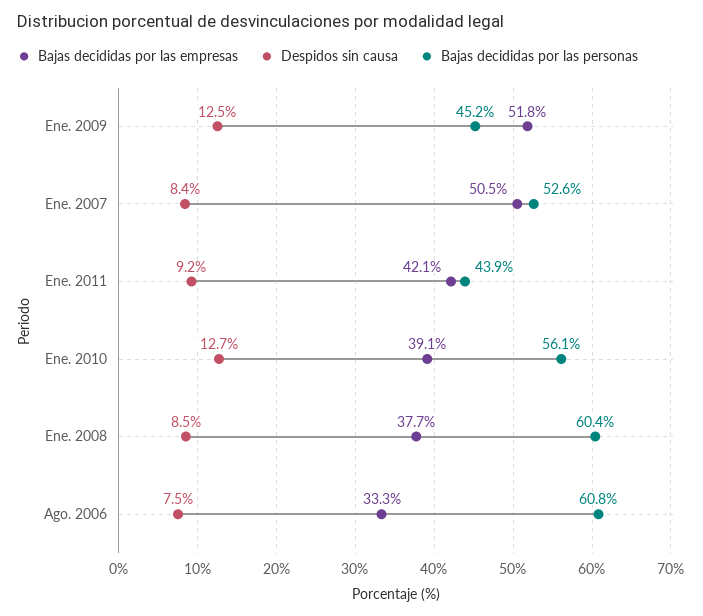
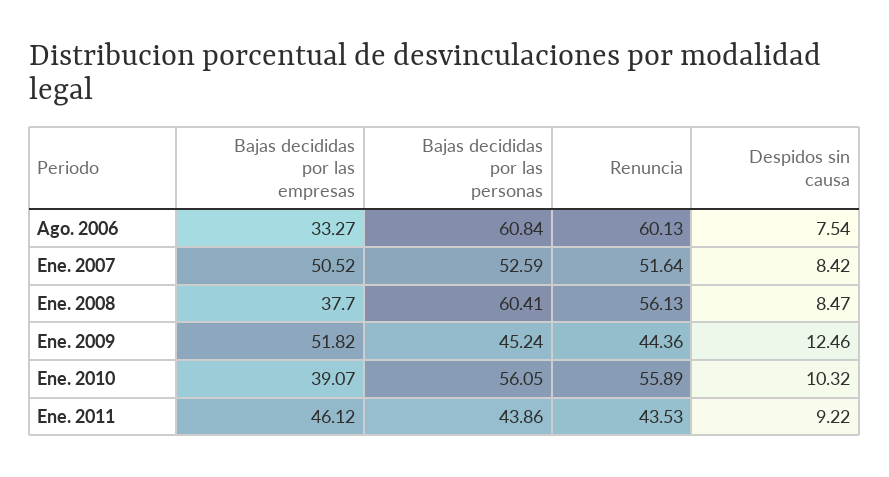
  {
    "Bajas decididas por las empresas": {
      "Ene. 2009": 51.82,
      "Ene. 2007": 50.52,
-     "Ene. 2011": 42.1,
+     "Ene. 2011": 46.12,
      "Ene. 2010": 39.07,
      "Ene. 2008": 37.7,
      "Ago. 2006": 33.27
    },
    "Despidos sin causa": {
      "Ene. 2009": 12.46,
      "Ene. 2007": 8.42,
      "Ene. 2011": 9.22,
-     "Ene. 2010": 12.7,
+     "Ene. 2010": 10.32,
      "Ene. 2008": 8.47,
      "Ago. 2006": 7.54
    },
    "Bajas decididas por las personas": {
      "Ene. 2009": 45.24,
      "Ene. 2007": 52.59,
      "Ene. 2011": 43.86,
      "Ene. 2010": 56.05,
      "Ene. 2008": 60.41,
      "Ago. 2006": 60.84
-   }
+   },
+   "Renuncia": {
+     "Ago. 2006": 60.13,
+     "Ene. 2007": 51.64,
+     "Ene. 2008": 56.13,
+     "Ene. 2009": 44.36,
+     "Ene. 2010": 55.89,
+     "Ene. 2011": 43.53
+   }
  }

